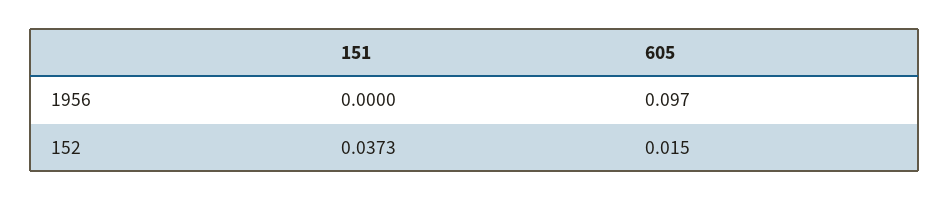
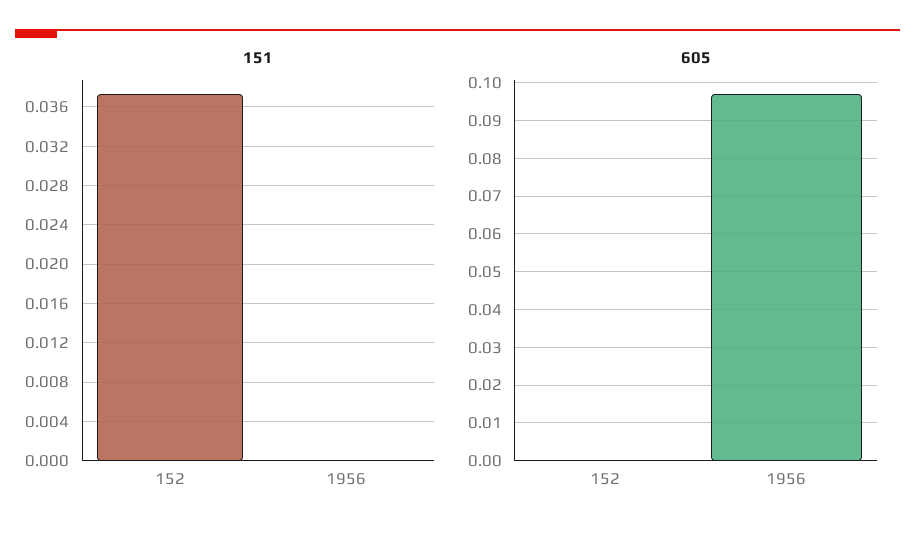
  {
    "151": {
      "1956": 0,
      "152": 0.0373
    },
    "605": {
      "1956": 0.097,
-     "152": 0.015
+     "152": 0
    }
  }

